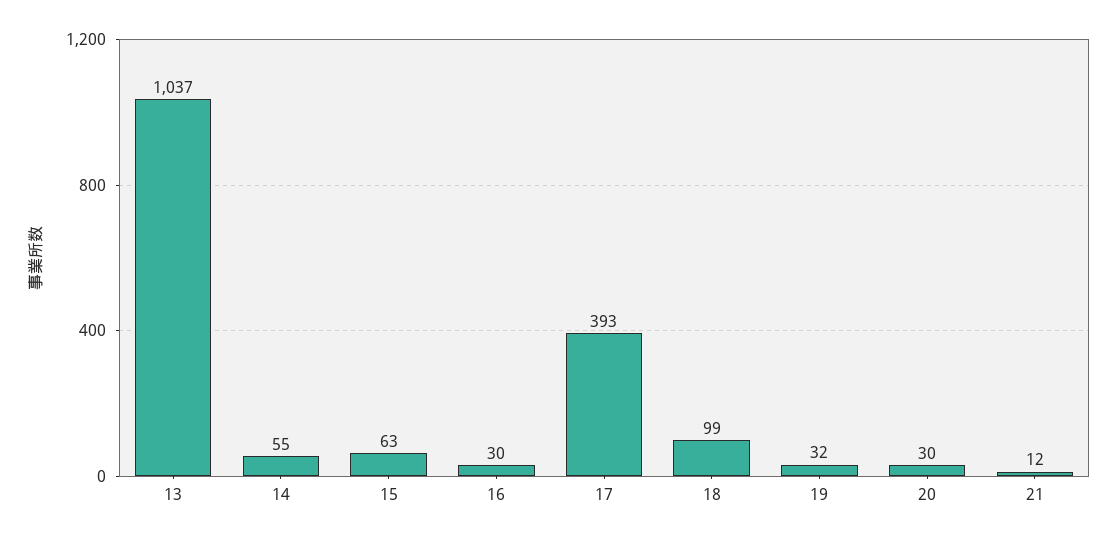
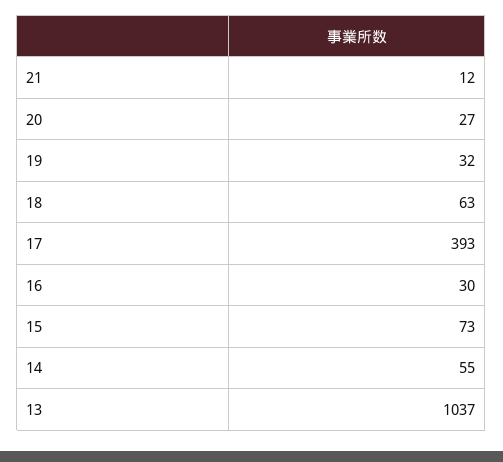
  {
    "13": 1037,
    "14": 55,
-   "15": 63,
+   "15": 73,
    "16": 30,
    "17": 393,
-   "18": 99,
+   "18": 63,
    "19": 32,
-   "20": 30,
+   "20": 27,
    "21": 12
  }

